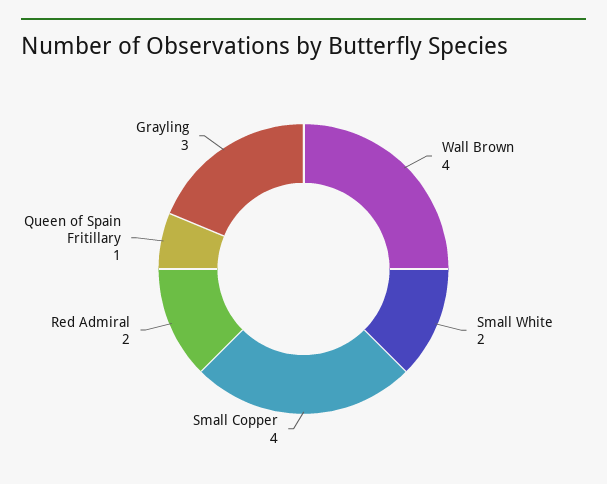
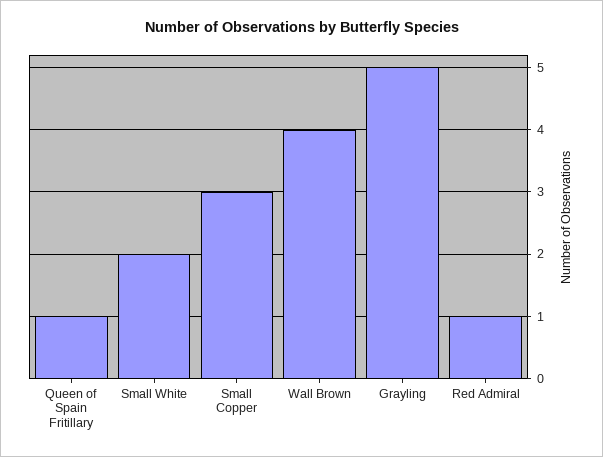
  {
    "Wall Brown": 4,
    "Small White": 2,
-   "Small Copper": 4,
+   "Small Copper": 3,
-   "Red Admiral": 2,
+   "Red Admiral": 1,
    "Queen of Spain Fritillary": 1,
-   "Grayling": 3
+   "Grayling": 5
  }

